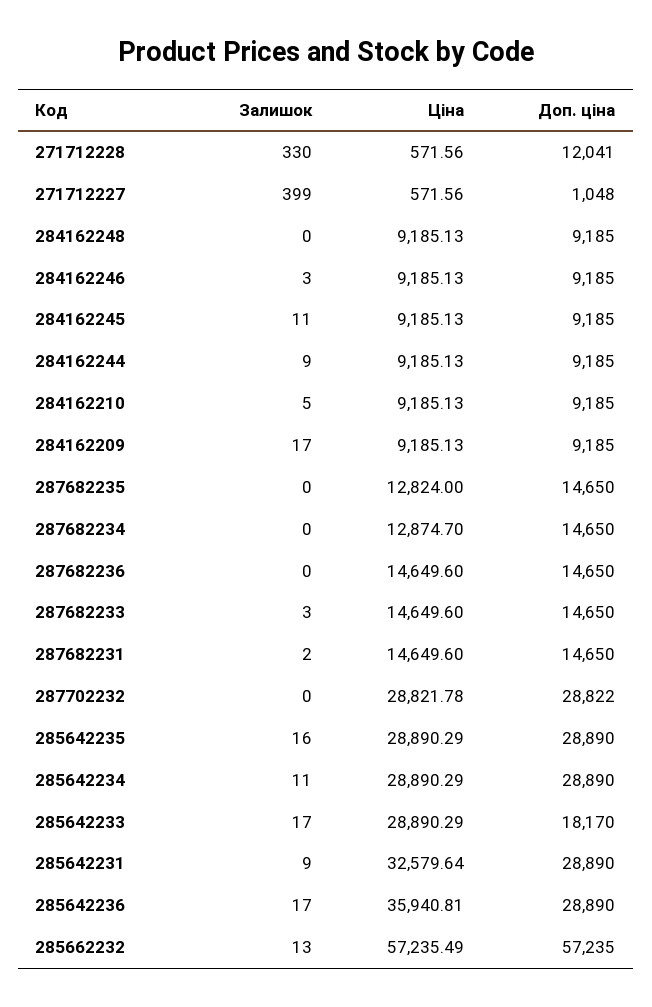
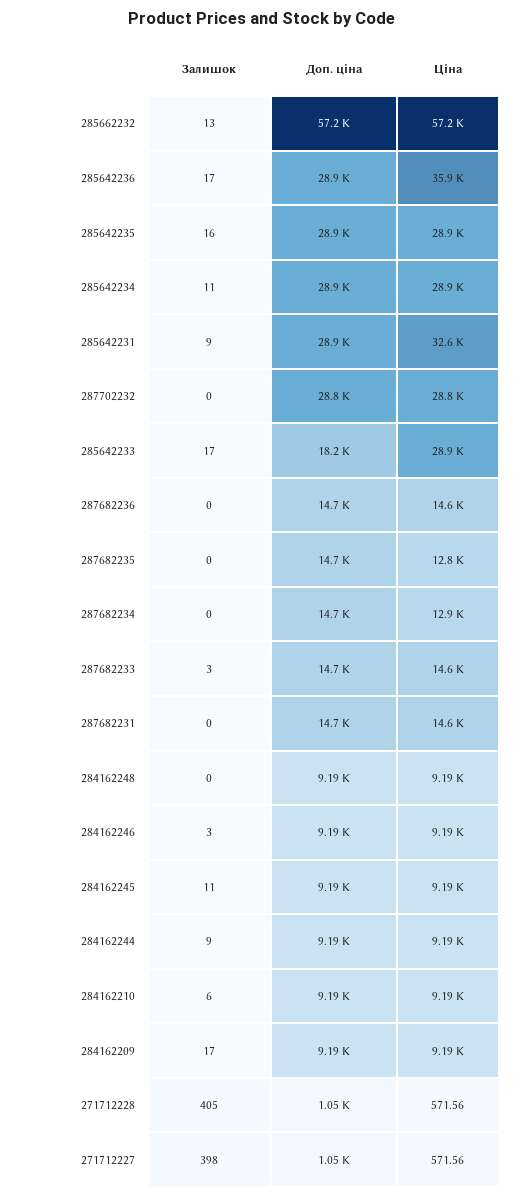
  {
    "Залишок": {
-     "271712228": 330,
+     "271712228": 405,
-     "271712227": 399,
+     "271712227": 398,
      "284162248": 0,
      "284162246": 3,
      "284162245": 11,
      "284162244": 9,
-     "284162210": 5,
+     "284162210": 6,
      "284162209": 17,
      "287682235": 0,
      "287682234": 0,
      "287682236": 0,
      "287682233": 3,
-     "287682231": 2,
+     "287682231": 0,
      "287702232": 0,
      "285642235": 16,
      "285642234": 11,
      "285642233": 17,
      "285642231": 9,
      "285642236": 17,
      "285662232": 13
    },
    "Ціна": {
      "271712228": 571.56,
      "271712227": 571.56,
      "284162248": 9185.13,
      "284162246": 9185.13,
      "284162245": 9185.13,
      "284162244": 9185.13,
      "284162210": 9185.13,
      "284162209": 9185.13,
      "287682235": 12824,
      "287682234": 12874.7,
      "287682236": 14649.6,
      "287682233": 14649.6,
      "287682231": 14649.6,
      "287702232": 28821.78,
      "285642235": 28890.29,
      "285642234": 28890.29,
      "285642233": 28890.29,
      "285642231": 32579.64,
      "285642236": 35940.81,
      "285662232": 57235.49
    },
    "Доп. ціна": {
-     "271712228": 12041,
+     "271712228": 1050,
      "271712227": 1048,
      "284162248": 9185,
      "284162246": 9185,
      "284162245": 9185,
      "284162244": 9185,
      "284162210": 9185,
      "284162209": 9185,
      "287682235": 14650,
      "287682234": 14650,
      "287682236": 14650,
      "287682233": 14650,
      "287682231": 14650,
      "287702232": 28822,
      "285642235": 28890,
      "285642234": 28890,
      "285642233": 18170,
      "285642231": 28890,
      "285642236": 28890,
      "285662232": 57235
    }
  }

